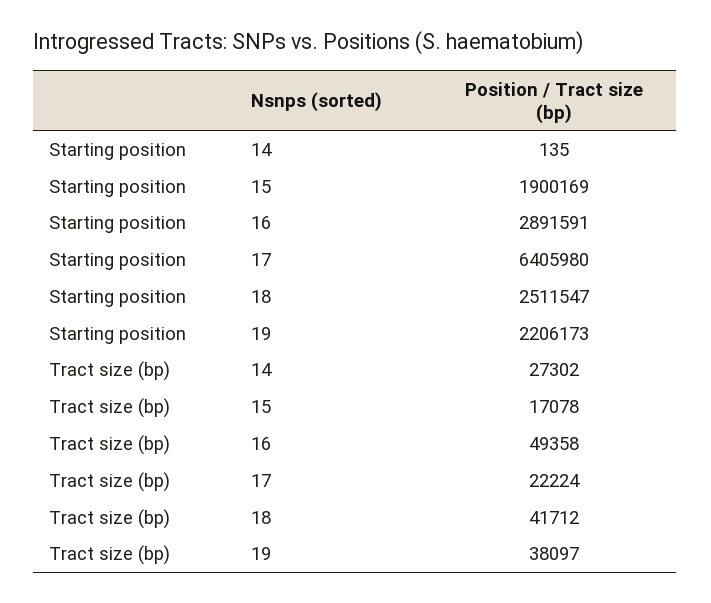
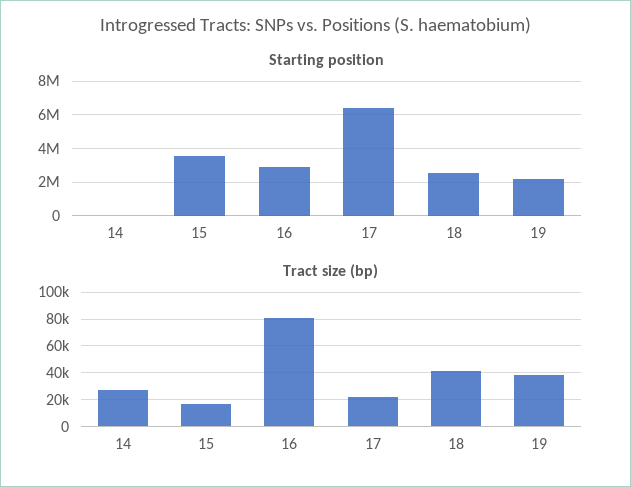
  {
    "Starting position": {
      "14": 135,
-     "15": 1900169,
+     "15": 3500000,
      "16": 2891591,
      "17": 6405980,
      "18": 2511547,
      "19": 2206173
    },
    "Tract size (bp)": {
      "14": 27302,
      "15": 17078,
-     "16": 49358,
+     "16": 80000,
      "17": 22224,
      "18": 41712,
      "19": 38097
    }
  }

